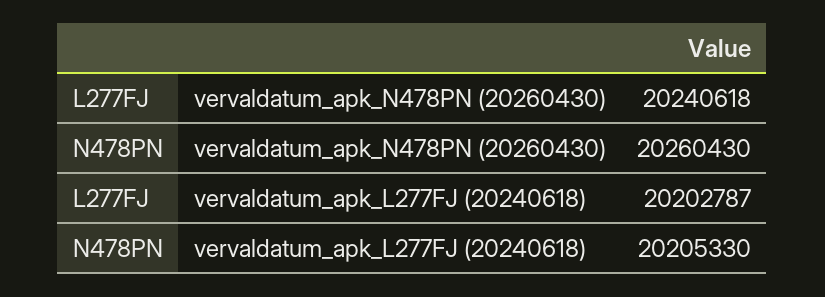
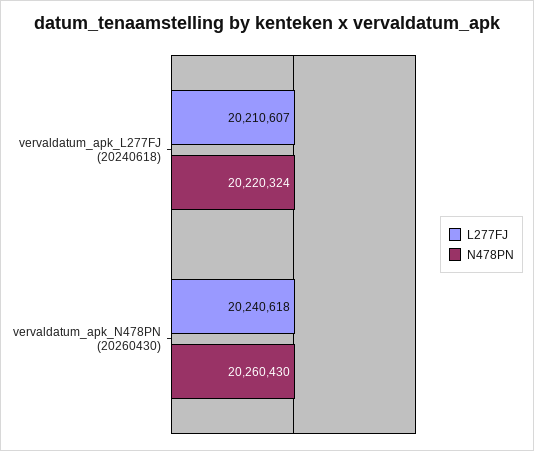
  {
    "L277FJ": {
      "vervaldatum_apk_N478PN (20260430)": 20240618,
-     "vervaldatum_apk_L277FJ (20240618)": 20202787
+     "vervaldatum_apk_L277FJ (20240618)": 20210607
    },
    "N478PN": {
      "vervaldatum_apk_N478PN (20260430)": 20260430,
-     "vervaldatum_apk_L277FJ (20240618)": 20205330
+     "vervaldatum_apk_L277FJ (20240618)": 20220324
    }
  }

